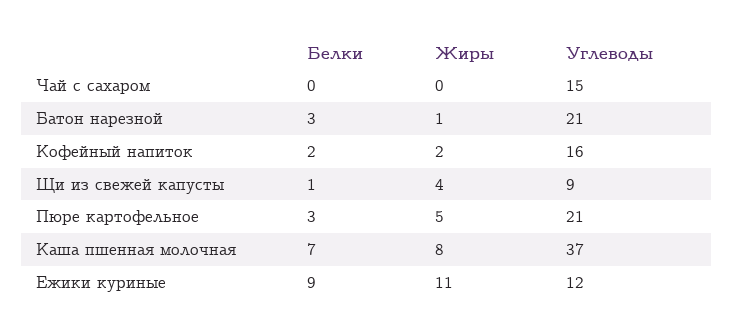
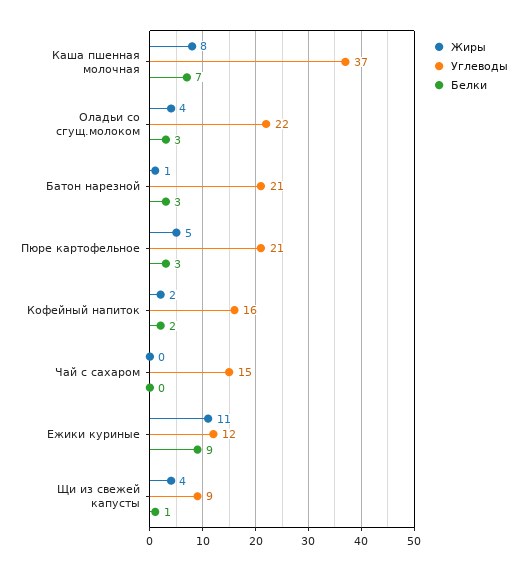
  {
    "Белки": {
      "Чай с сахаром": 0,
      "Батон нарезной": 3,
      "Кофейный напиток": 2,
      "Щи из свежей капусты": 1,
      "Пюре картофельное": 3,
      "Каша пшенная молочная": 7,
-     "Ежики куриные": 9
+     "Ежики куриные": 9,
+     "Оладьи со сгущ.молоком": 3
    },
    "Жиры": {
      "Чай с сахаром": 0,
      "Батон нарезной": 1,
      "Кофейный напиток": 2,
      "Щи из свежей капусты": 4,
      "Пюре картофельное": 5,
      "Каша пшенная молочная": 8,
-     "Ежики куриные": 11
+     "Ежики куриные": 11,
+     "Оладьи со сгущ.молоком": 4
    },
    "Углеводы": {
      "Чай с сахаром": 15,
      "Батон нарезной": 21,
      "Кофейный напиток": 16,
      "Щи из свежей капусты": 9,
      "Пюре картофельное": 21,
      "Каша пшенная молочная": 37,
-     "Ежики куриные": 12
+     "Ежики куриные": 12,
+     "Оладьи со сгущ.молоком": 22
    }
  }

